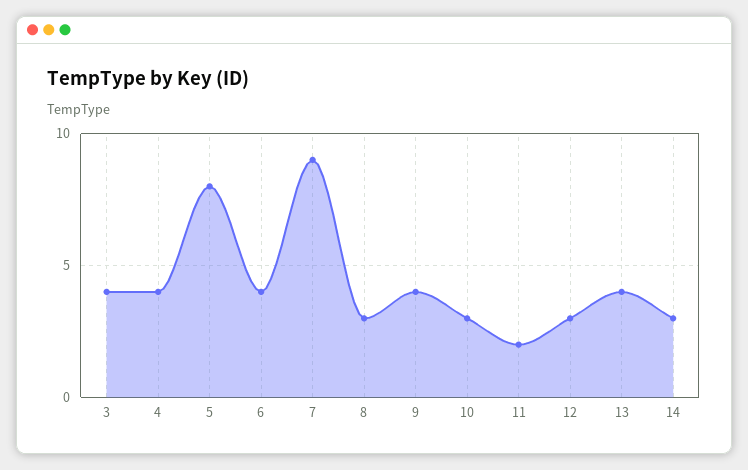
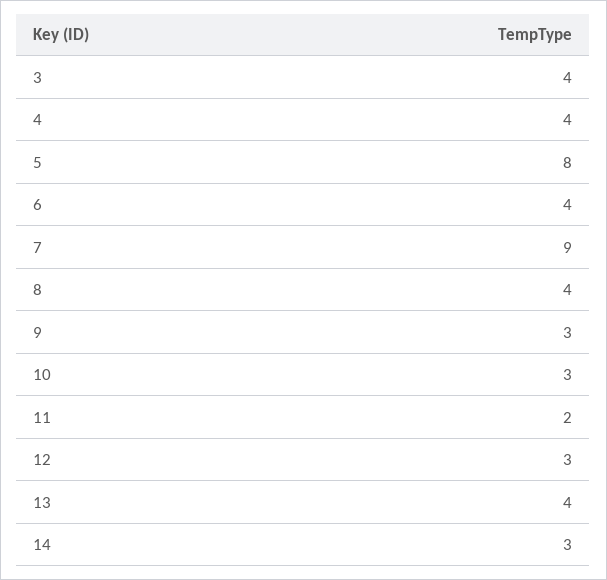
  {
    "3": 4,
    "4": 4,
    "5": 8,
    "6": 4,
    "7": 9,
-   "8": 3,
+   "8": 4,
-   "9": 4,
+   "9": 3,
    "10": 3,
    "11": 2,
    "12": 3,
    "13": 4,
    "14": 3
  }

